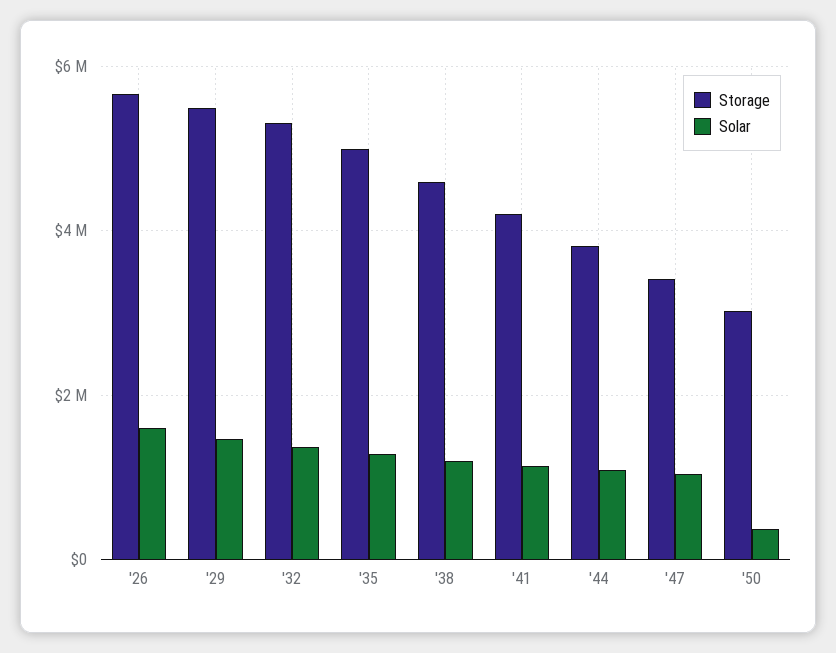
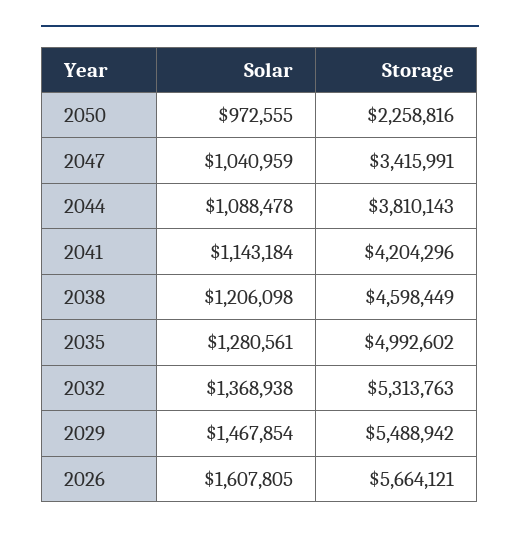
  {
    "Storage": {
      "'26": 5664121,
      "'29": 5488942,
      "'32": 5313763,
      "'35": 4992602,
      "'38": 4598449,
      "'41": 4204296,
      "'44": 3810143,
      "'47": 3415991,
-     "'50": 3000000
+     "'50": 2258816
    },
    "Solar": {
      "'26": 1607805,
      "'29": 1467854,
      "'32": 1368938,
      "'35": 1280561,
      "'38": 1206098,
      "'41": 1143184,
      "'44": 1088478,
      "'47": 1040959,
-     "'50": 400000
+     "'50": 972555
    }
  }

